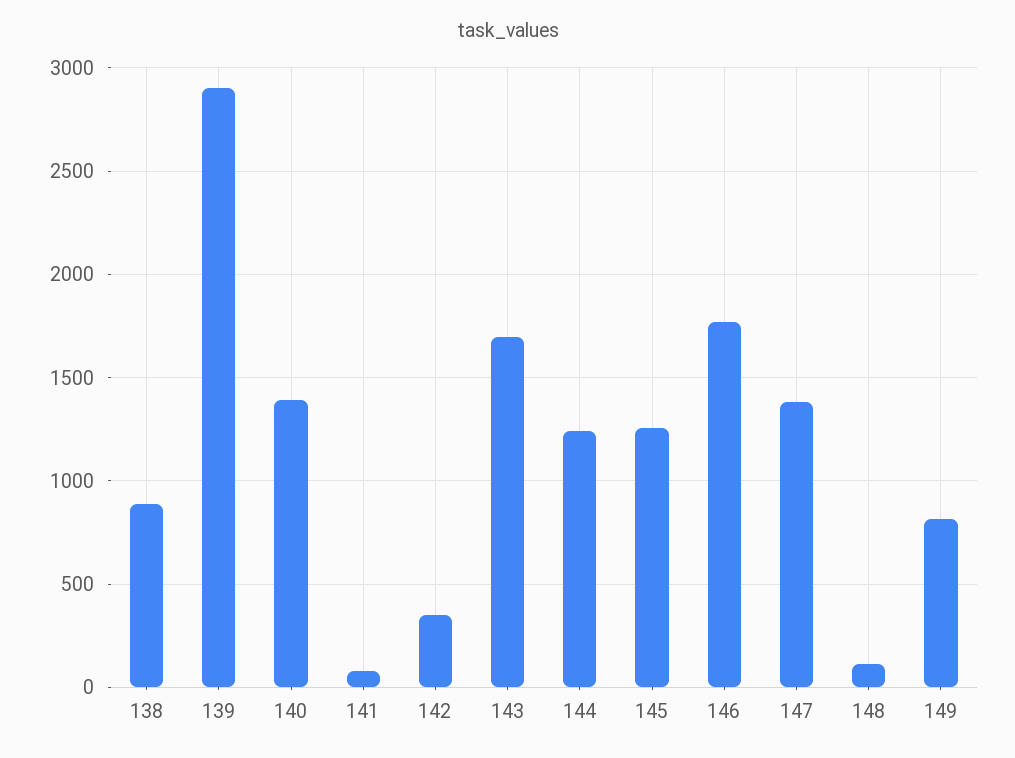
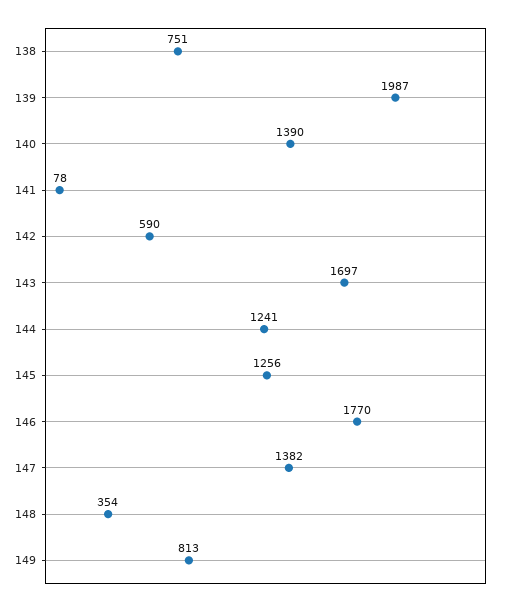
  {
-   "138": 900,
+   "138": 751,
-   "139": 2900,
+   "139": 1987,
    "140": 1390,
    "141": 78,
-   "142": 350,
+   "142": 590,
    "143": 1697,
    "144": 1241,
    "145": 1256,
    "146": 1770,
    "147": 1382,
-   "148": 100,
+   "148": 354,
    "149": 813
  }

